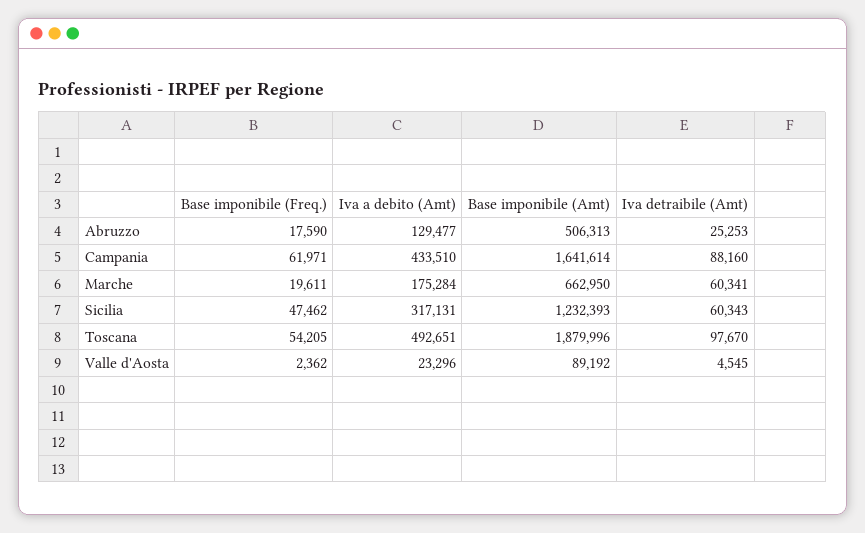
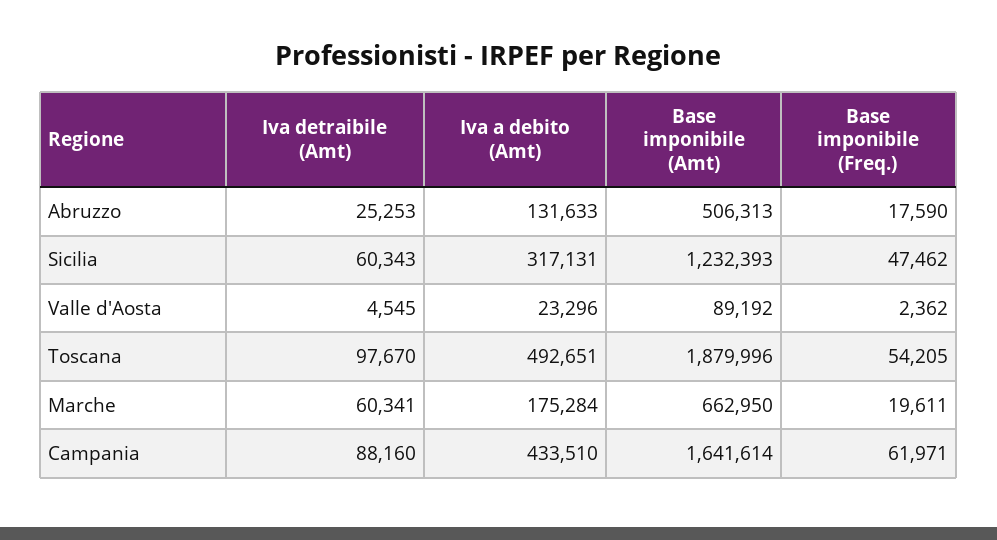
  {
    "Base imponibile (Freq.)": {
      "Abruzzo": 17590,
      "Campania": 61971,
      "Marche": 19611,
      "Sicilia": 47462,
      "Toscana": 54205,
      "Valle d'Aosta": 2362
    },
    "Iva a debito (Amt)": {
-     "Abruzzo": 129477,
+     "Abruzzo": 131633,
      "Campania": 433510,
      "Marche": 175284,
      "Sicilia": 317131,
      "Toscana": 492651,
      "Valle d'Aosta": 23296
    },
    "Base imponibile (Amt)": {
      "Abruzzo": 506313,
      "Campania": 1641614,
      "Marche": 662950,
      "Sicilia": 1232393,
      "Toscana": 1879996,
      "Valle d'Aosta": 89192
    },
    "Iva detraibile (Amt)": {
      "Abruzzo": 25253,
      "Campania": 88160,
      "Marche": 60341,
      "Sicilia": 60343,
      "Toscana": 97670,
      "Valle d'Aosta": 4545
    }
  }

